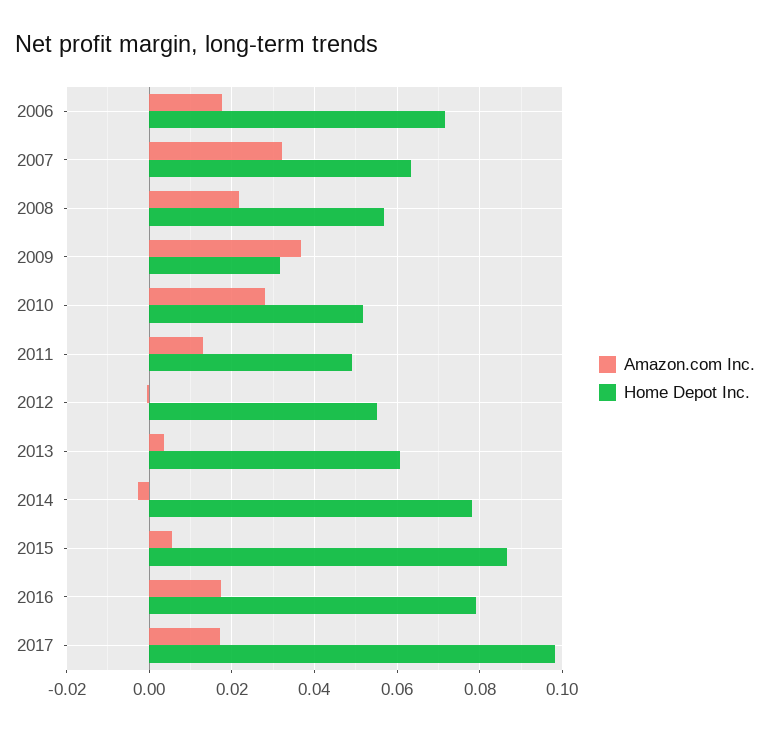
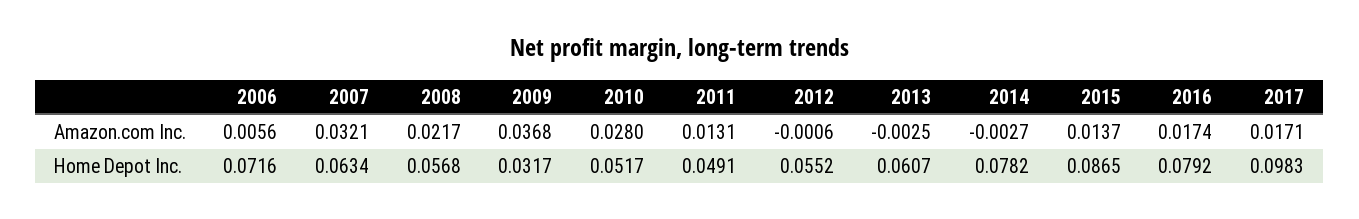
  {
    "Amazon.com Inc.": {
-     "2006": 0.018,
+     "2006": 0.0056,
      "2007": 0.0321,
      "2008": 0.0217,
      "2009": 0.0368,
      "2010": 0.028,
      "2011": 0.0131,
      "2012": -0.0006,
-     "2013": 0.004,
+     "2013": -0.0025,
      "2014": -0.0027,
-     "2015": 0.006,
+     "2015": 0.0137,
      "2016": 0.0174,
      "2017": 0.0171
    },
    "Home Depot Inc.": {
      "2006": 0.0716,
      "2007": 0.0634,
      "2008": 0.0568,
      "2009": 0.0317,
      "2010": 0.0517,
      "2011": 0.0491,
      "2012": 0.0552,
      "2013": 0.0607,
      "2014": 0.0782,
      "2015": 0.0865,
      "2016": 0.0792,
      "2017": 0.0983
    }
  }

